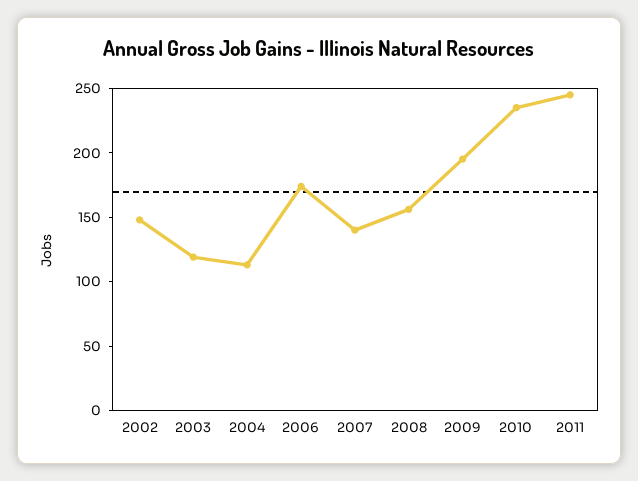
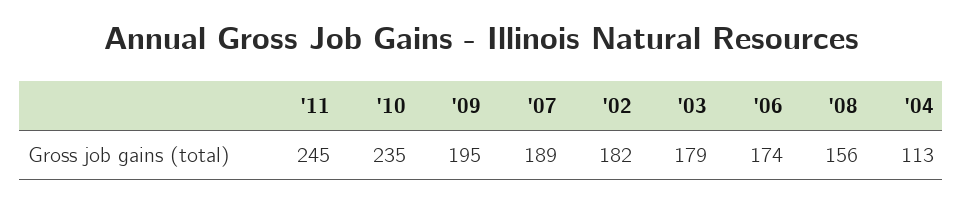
  {
-   "2002": 150,
+   "2002": 182,
-   "2003": 120,
+   "2003": 179,
    "2004": 113,
    "2006": 174,
-   "2007": 140,
+   "2007": 189,
    "2008": 156,
    "2009": 195,
    "2010": 235,
    "2011": 245
  }

